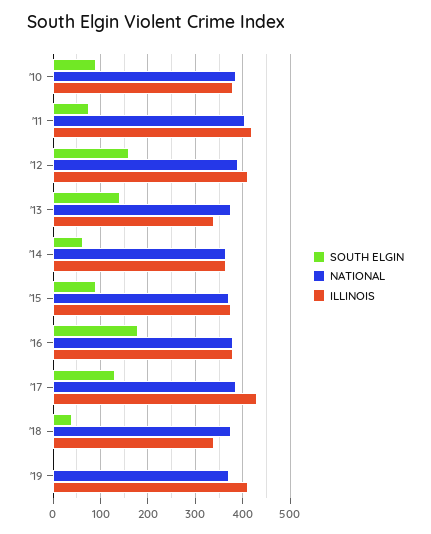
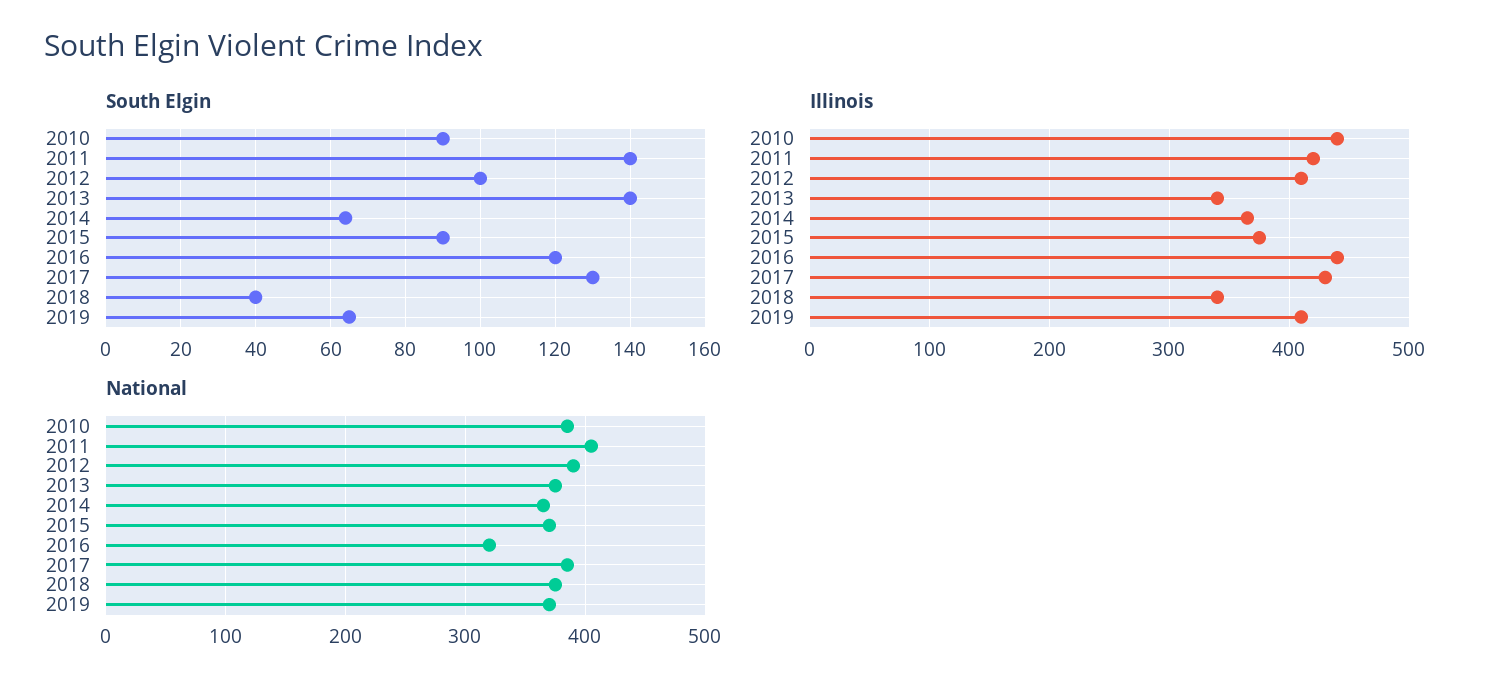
  {
    "SOUTH ELGIN": {
      "'10": 90,
-     "'11": 80,
+     "'11": 140,
-     "'12": 160,
+     "'12": 100,
      "'13": 140,
      "'14": 65,
      "'15": 90,
-     "'16": 180,
+     "'16": 120,
      "'17": 130,
      "'18": 40,
-     "'19": 0
+     "'19": 65
    },
    "NATIONAL": {
      "'10": 390,
      "'11": 410,
      "'12": 390,
      "'13": 380,
      "'14": 370,
      "'15": 370,
-     "'16": 380,
+     "'16": 320,
      "'17": 390,
      "'18": 380,
      "'19": 370
    },
    "ILLINOIS": {
-     "'10": 380,
+     "'10": 440,
      "'11": 420,
      "'12": 410,
      "'13": 340,
      "'14": 370,
      "'15": 380,
-     "'16": 380,
+     "'16": 440,
      "'17": 430,
      "'18": 340,
      "'19": 410
    }
  }

